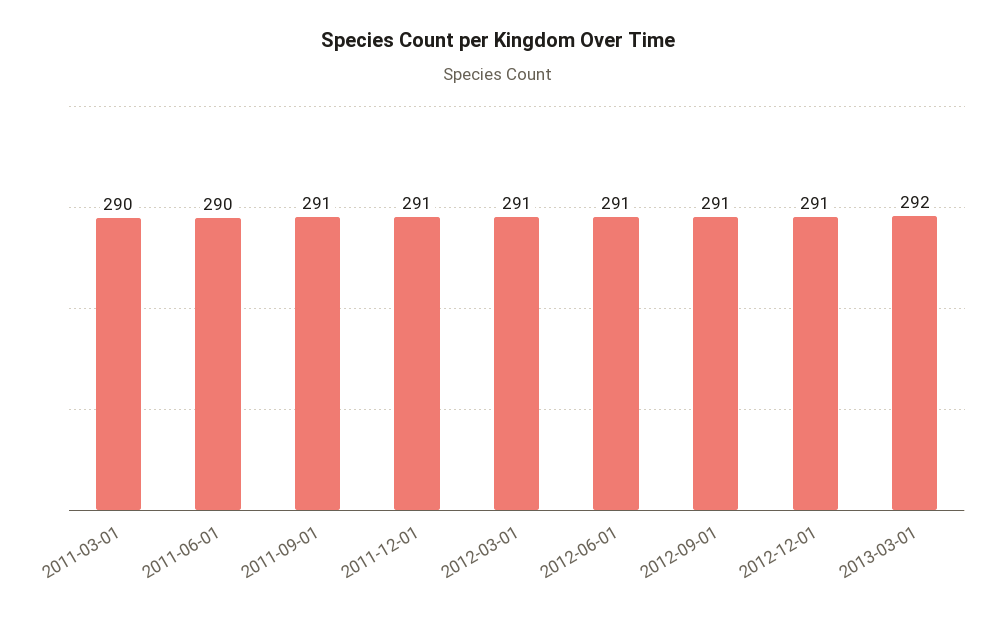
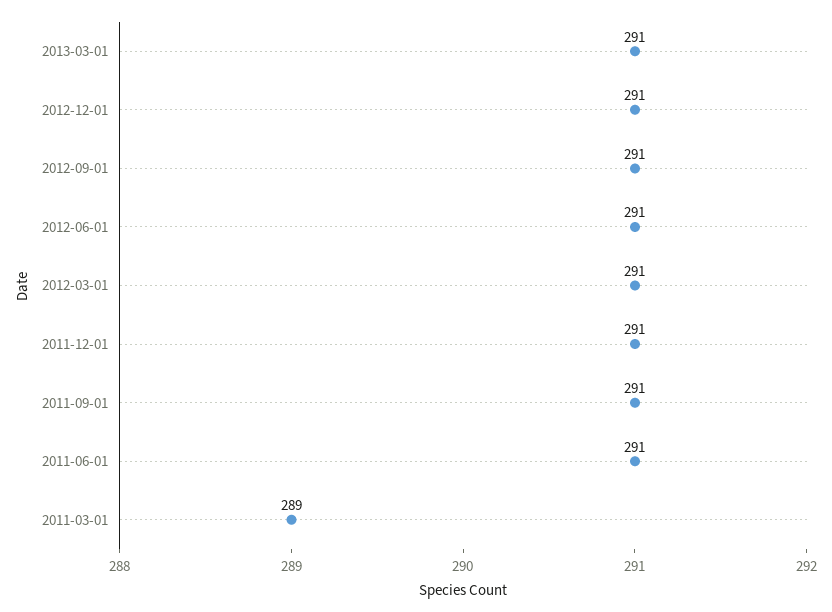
  {
-   "2011-03-01": 290,
+   "2011-03-01": 289,
-   "2011-06-01": 290,
+   "2011-06-01": 291,
    "2011-09-01": 291,
    "2011-12-01": 291,
    "2012-03-01": 291,
    "2012-06-01": 291,
    "2012-09-01": 291,
    "2012-12-01": 291,
-   "2013-03-01": 292
+   "2013-03-01": 291
  }

